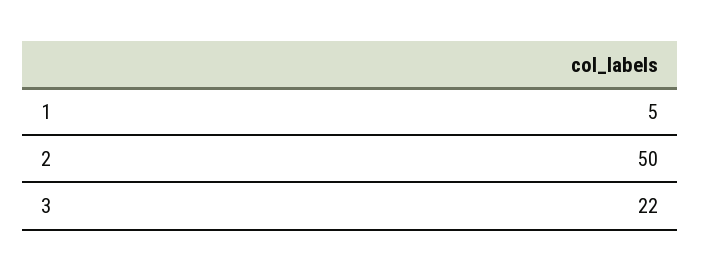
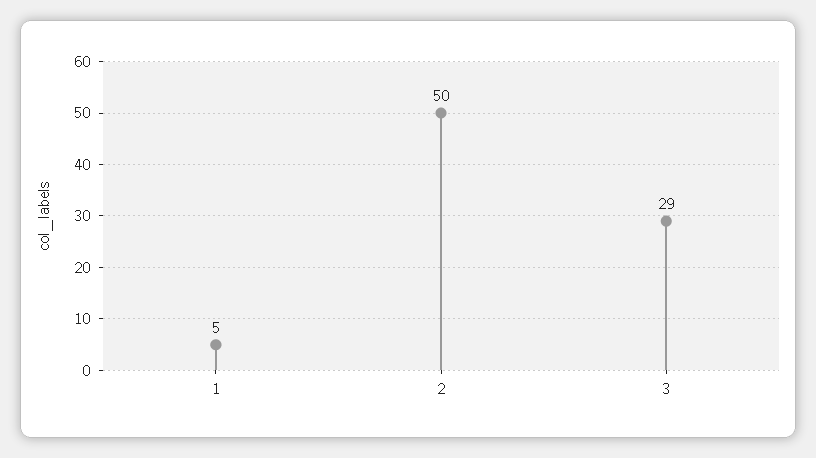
  {
    "1": 5,
    "2": 50,
-   "3": 22
+   "3": 29
  }

